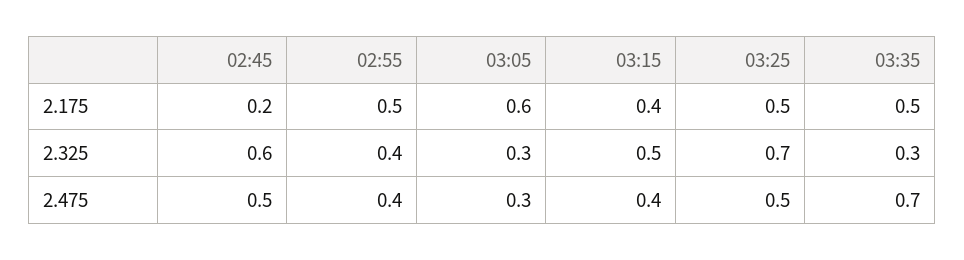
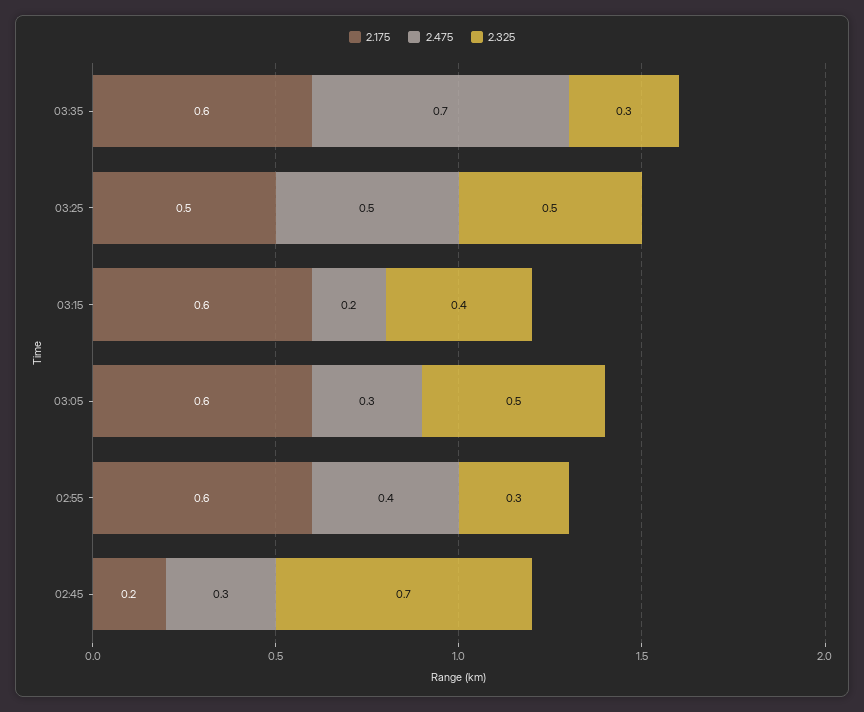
  {
    "2.175": {
      "02:45": 0.2,
-     "02:55": 0.5,
+     "02:55": 0.6,
      "03:05": 0.6,
-     "03:15": 0.4,
+     "03:15": 0.6,
      "03:25": 0.5,
-     "03:35": 0.5
+     "03:35": 0.6
    },
    "2.325": {
-     "02:45": 0.6,
+     "02:45": 0.7,
-     "02:55": 0.4,
+     "02:55": 0.3,
-     "03:05": 0.3,
+     "03:05": 0.5,
-     "03:15": 0.5,
+     "03:15": 0.4,
-     "03:25": 0.7,
+     "03:25": 0.5,
      "03:35": 0.3
    },
    "2.475": {
-     "02:45": 0.5,
+     "02:45": 0.3,
      "02:55": 0.4,
      "03:05": 0.3,
-     "03:15": 0.4,
+     "03:15": 0.2,
      "03:25": 0.5,
      "03:35": 0.7
    }
  }

